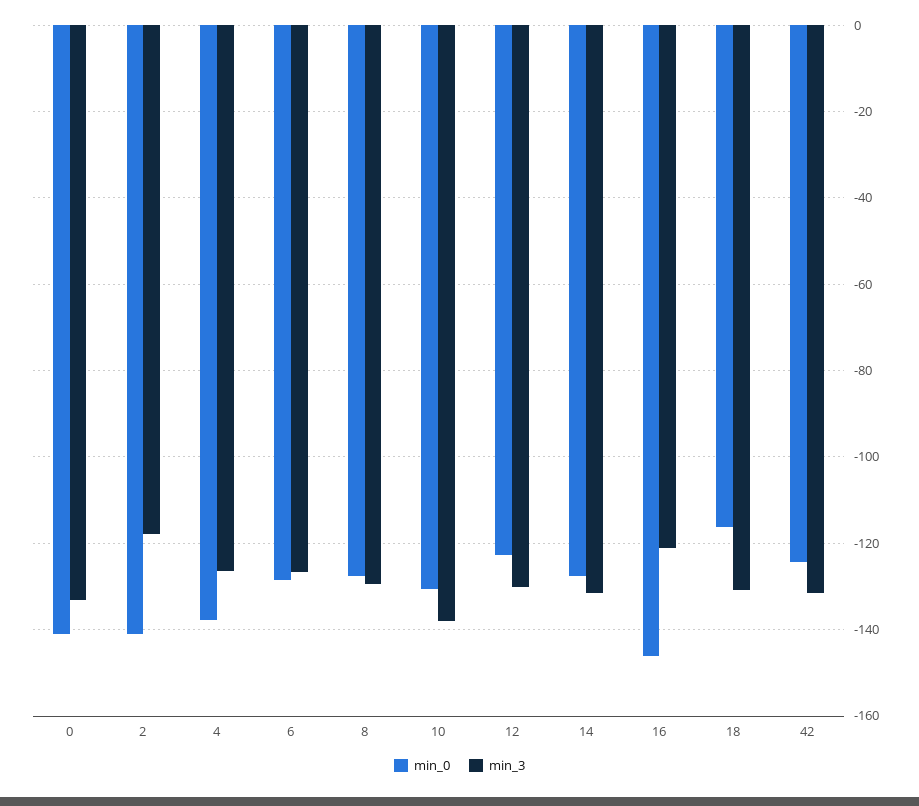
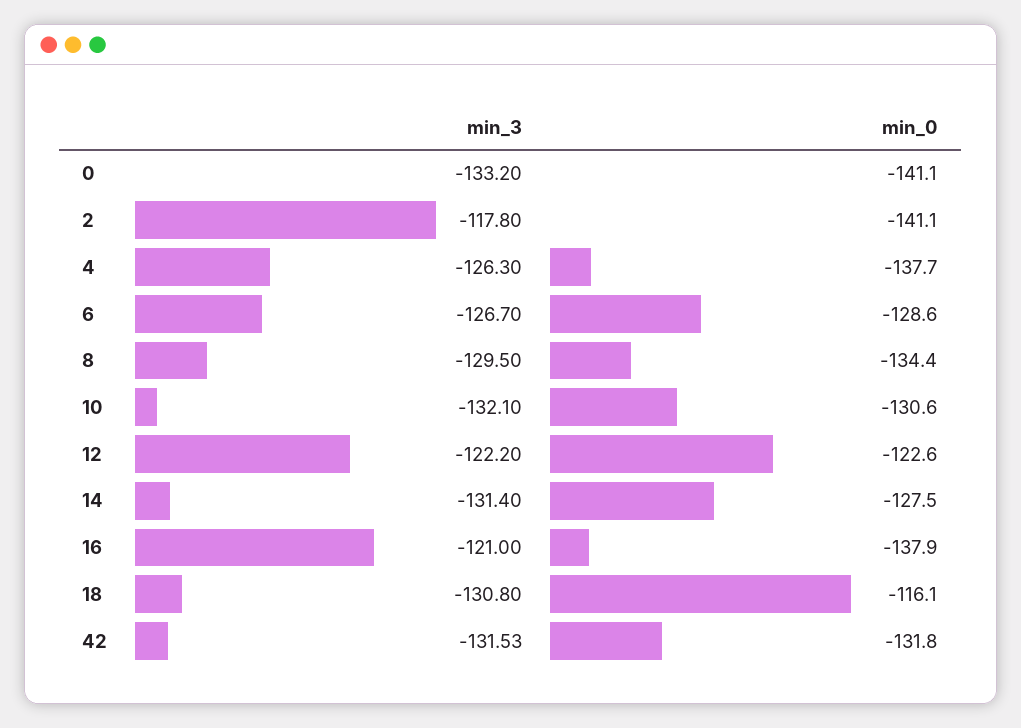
  {
    "min_0": {
      "0": -141.1,
      "2": -141.1,
      "4": -137.7,
      "6": -128.6,
-     "8": -128,
+     "8": -134.4,
      "10": -130.6,
      "12": -122.6,
      "14": -127.5,
-     "16": -146,
+     "16": -137.9,
      "18": -116.1,
-     "42": -124
+     "42": -131.8
    },
    "min_3": {
      "0": -133.2,
      "2": -117.8,
      "4": -126.3,
      "6": -126.7,
      "8": -129.5,
-     "10": -138,
+     "10": -132.1,
-     "12": -130,
+     "12": -122.2,
      "14": -131.4,
      "16": -121,
      "18": -130.8,
      "42": -131.53
    }
  }

